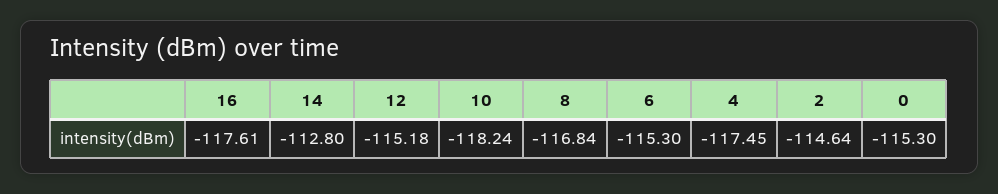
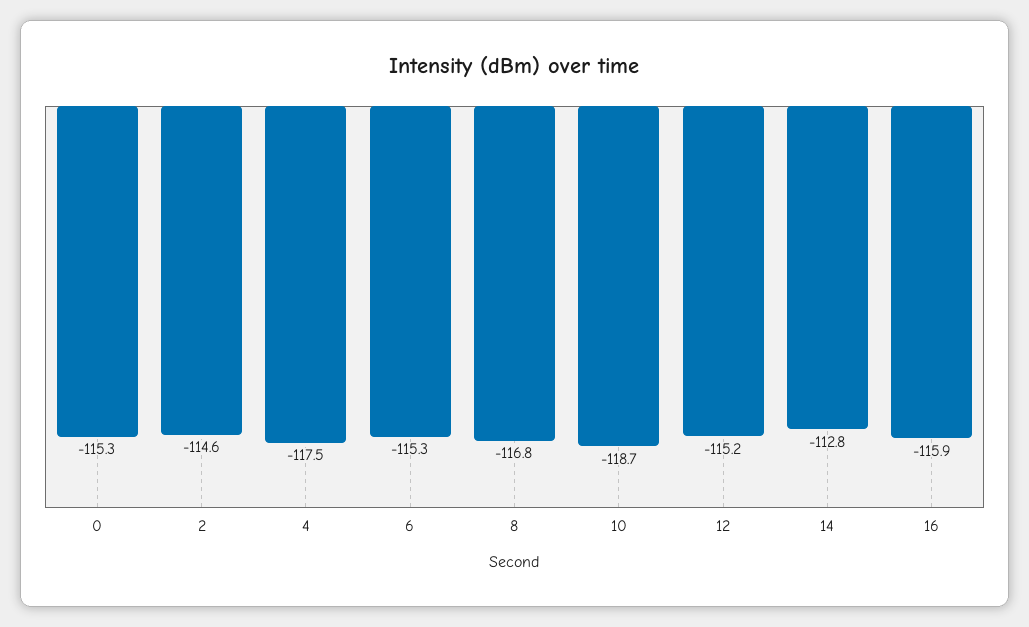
  {
-   "16": -117.61,
+   "16": -115.9,
    "14": -112.8,
    "12": -115.18,
-   "10": -118.24,
+   "10": -118.7,
    "8": -116.84,
    "6": -115.3,
    "4": -117.45,
    "2": -114.64,
    "0": -115.3
  }

